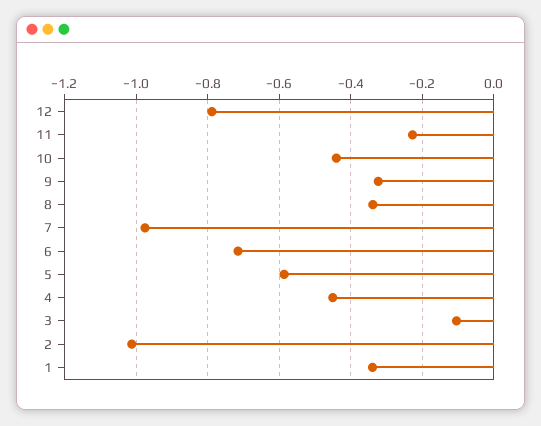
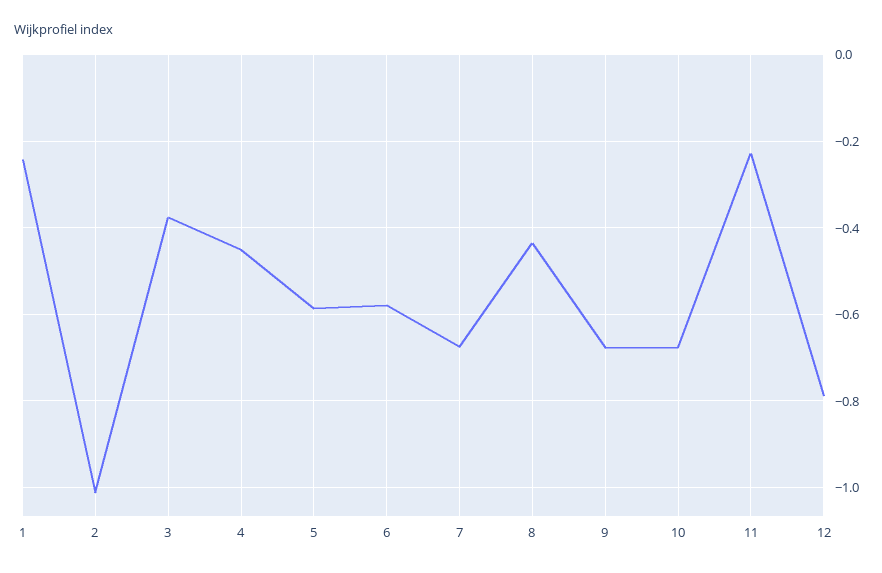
  {
    "12": -0.78,
    "11": -0.22,
-   "10": -0.44,
+   "10": -0.68,
-   "9": -0.32,
+   "9": -0.68,
-   "8": -0.34,
+   "8": -0.44,
-   "7": -0.98,
+   "7": -0.68,
-   "6": -0.72,
+   "6": -0.58,
    "5": -0.58,
    "4": -0.46,
-   "3": -0.1,
+   "3": -0.38,
    "2": -1.02,
-   "1": -0.34
+   "1": -0.24
  }

